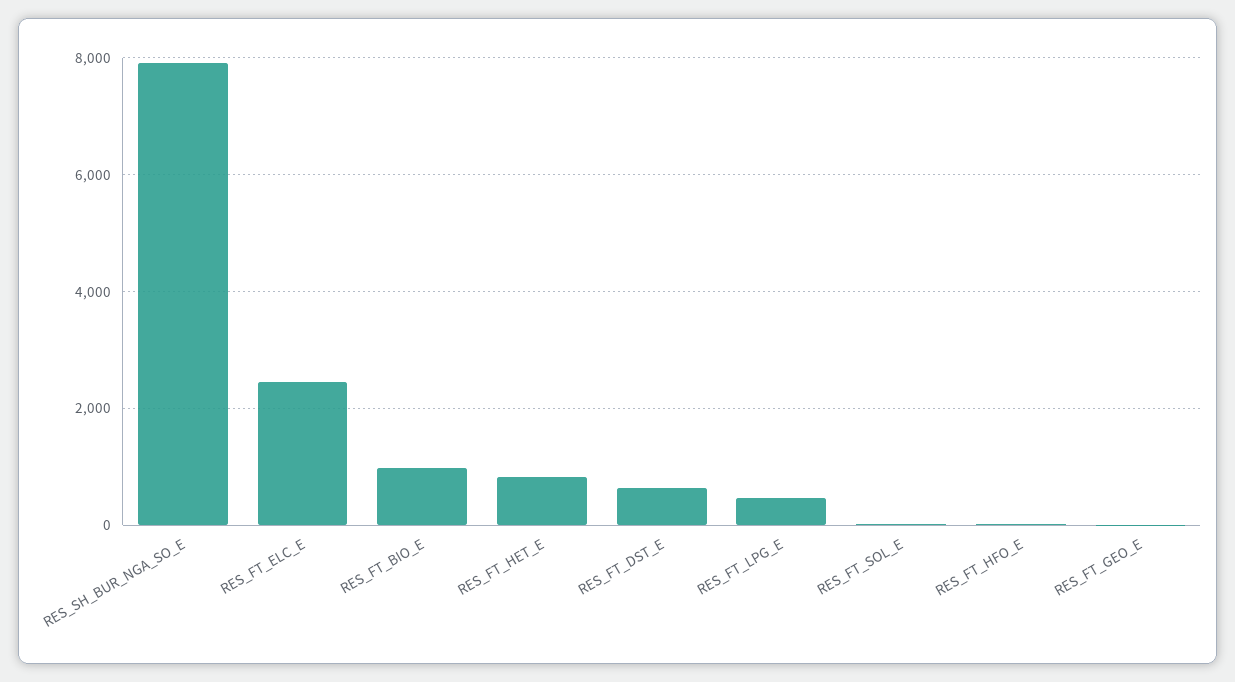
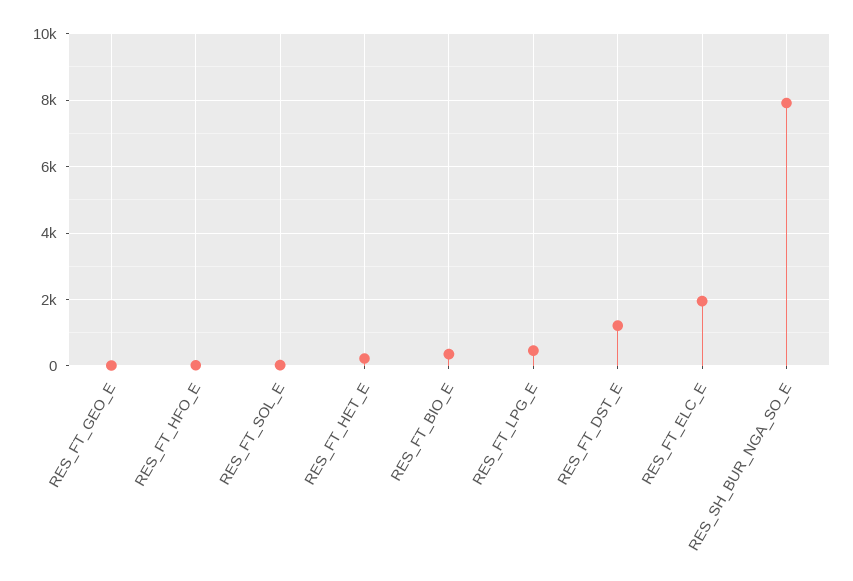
  {
    "RES_SH_BUR_NGA_SO_E": 8000,
-   "RES_FT_ELC_E": 2400,
+   "RES_FT_ELC_E": 2000,
-   "RES_FT_BIO_E": 1000,
+   "RES_FT_BIO_E": 400,
-   "RES_FT_HET_E": 800,
+   "RES_FT_HET_E": 200,
-   "RES_FT_DST_E": 600,
+   "RES_FT_DST_E": 1200,
    "RES_FT_LPG_E": 400,
    "RES_FT_SOL_E": 0,
    "RES_FT_HFO_E": 0,
    "RES_FT_GEO_E": 0
  }

